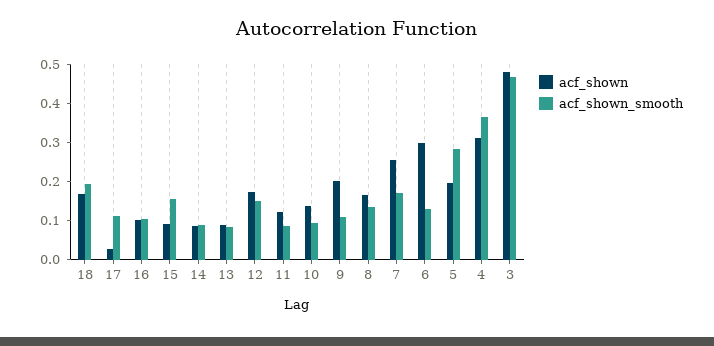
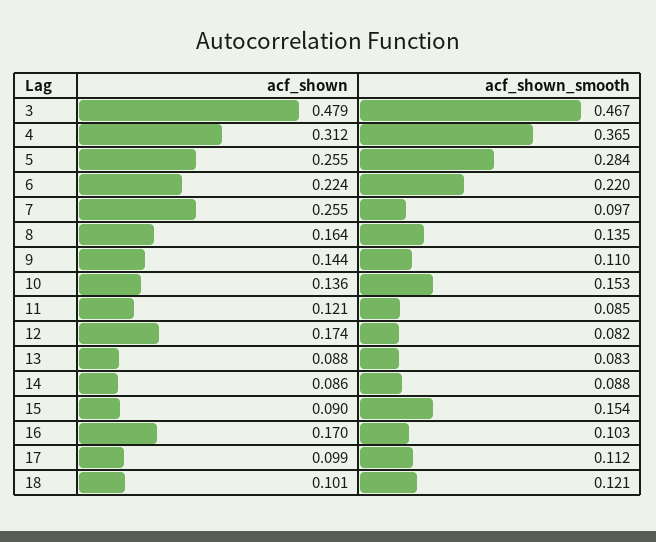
  {
    "acf_shown": {
-     "18": 0.175,
+     "18": 0.101,
-     "17": 0.025,
+     "17": 0.099,
-     "16": 0.1,
+     "16": 0.17,
      "15": 0.09,
      "14": 0.086,
      "13": 0.088,
      "12": 0.174,
      "11": 0.121,
      "10": 0.136,
-     "9": 0.2,
+     "9": 0.144,
      "8": 0.164,
      "7": 0.255,
-     "6": 0.3,
+     "6": 0.224,
-     "5": 0.2,
+     "5": 0.255,
      "4": 0.312,
      "3": 0.479
    },
    "acf_shown_smooth": {
-     "18": 0.2,
+     "18": 0.121,
      "17": 0.112,
      "16": 0.103,
      "15": 0.154,
      "14": 0.088,
      "13": 0.083,
-     "12": 0.15,
+     "12": 0.082,
      "11": 0.085,
-     "10": 0.1,
+     "10": 0.153,
      "9": 0.11,
      "8": 0.135,
-     "7": 0.175,
+     "7": 0.097,
-     "6": 0.125,
+     "6": 0.22,
      "5": 0.284,
      "4": 0.365,
      "3": 0.467
    }
  }

